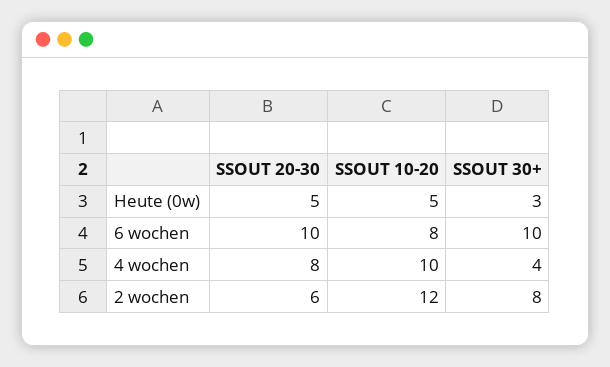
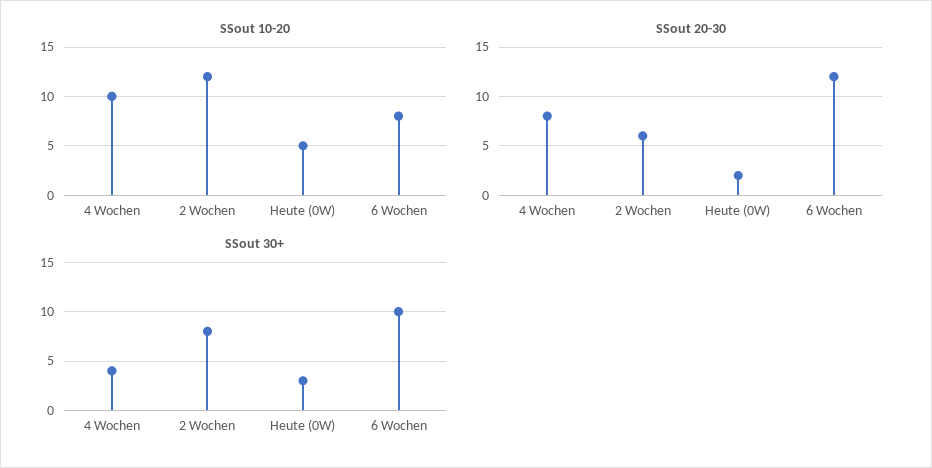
  {
    "SSOUT 20-30": {
-     "Heute (0w)": 5,
+     "Heute (0w)": 2,
-     "6 wochen": 10,
+     "6 wochen": 12,
      "4 wochen": 8,
      "2 wochen": 6
    },
    "SSOUT 10-20": {
      "Heute (0w)": 5,
      "6 wochen": 8,
      "4 wochen": 10,
      "2 wochen": 12
    },
    "SSOUT 30+": {
      "Heute (0w)": 3,
      "6 wochen": 10,
      "4 wochen": 4,
      "2 wochen": 8
    }
  }

